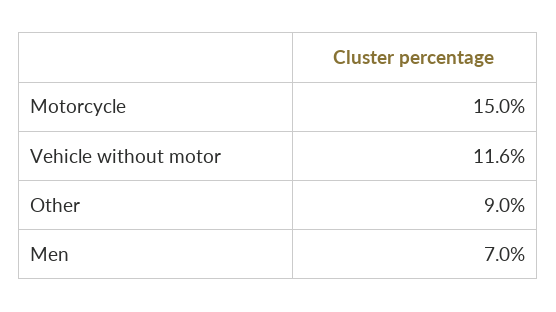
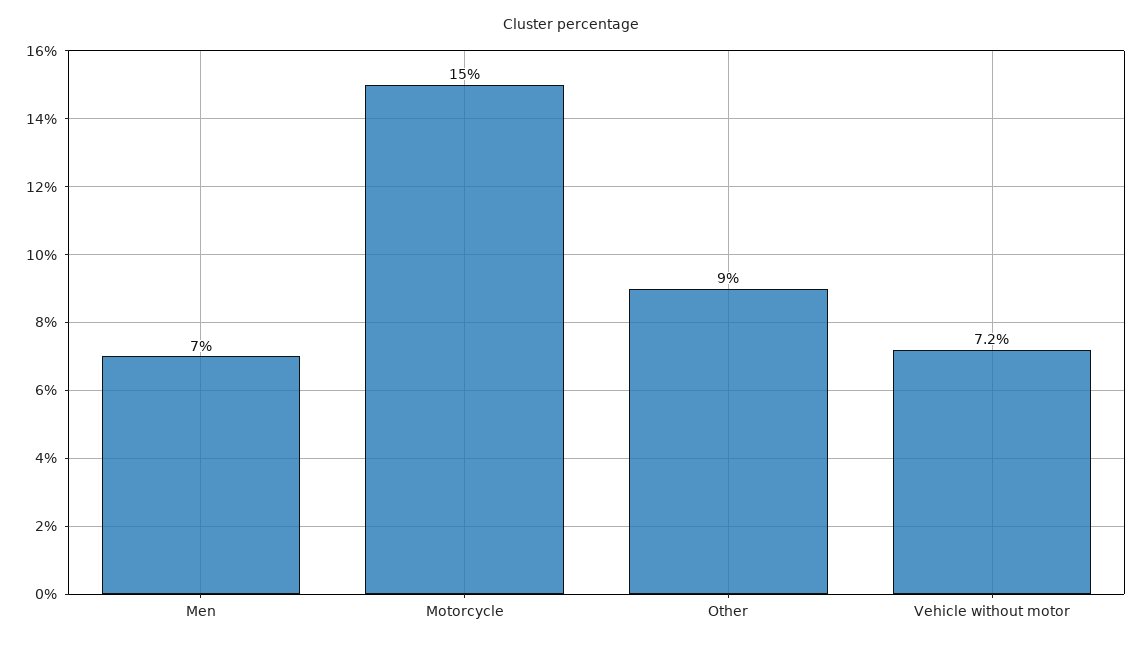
  {
    "Motorcycle": 15,
-   "Vehicle without motor": 11.6,
+   "Vehicle without motor": 7.2,
    "Other": 9,
    "Men": 7
  }

